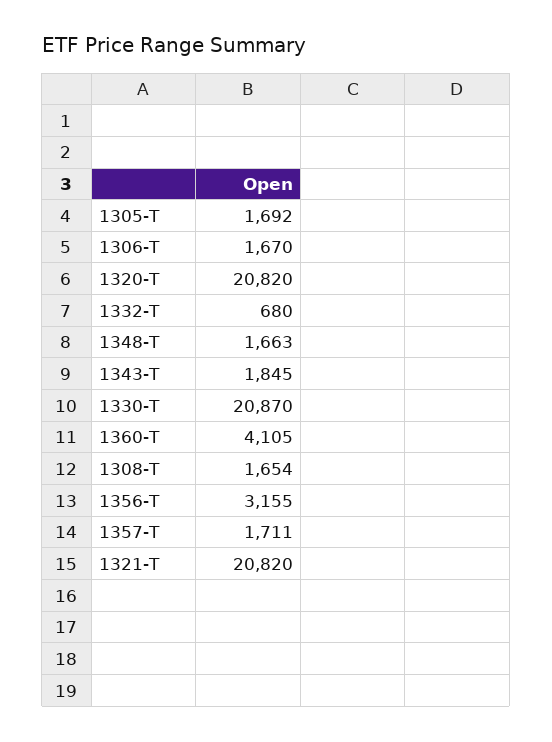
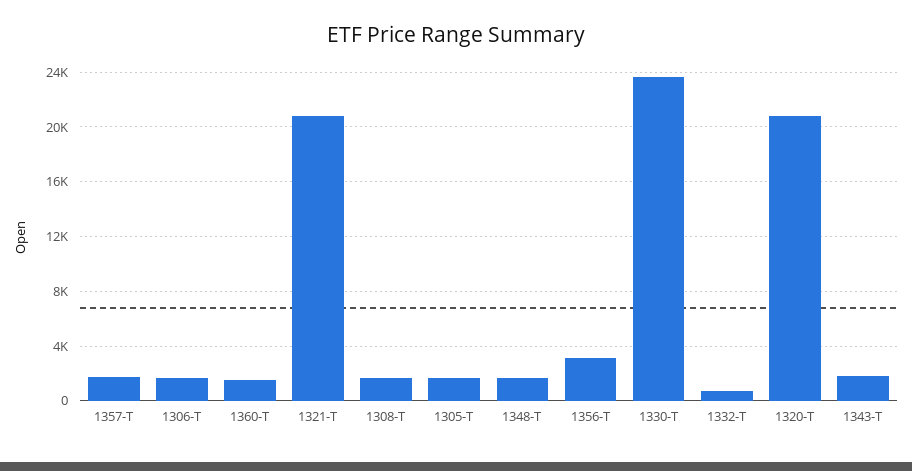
  {
    "1305-T": 1692,
    "1306-T": 1670,
    "1320-T": 20820,
    "1332-T": 680,
    "1348-T": 1663,
    "1343-T": 1845,
-   "1330-T": 20870,
+   "1330-T": 23500,
-   "1360-T": 4105,
+   "1360-T": 1500,
    "1308-T": 1654,
    "1356-T": 3155,
    "1357-T": 1711,
    "1321-T": 20820
  }

